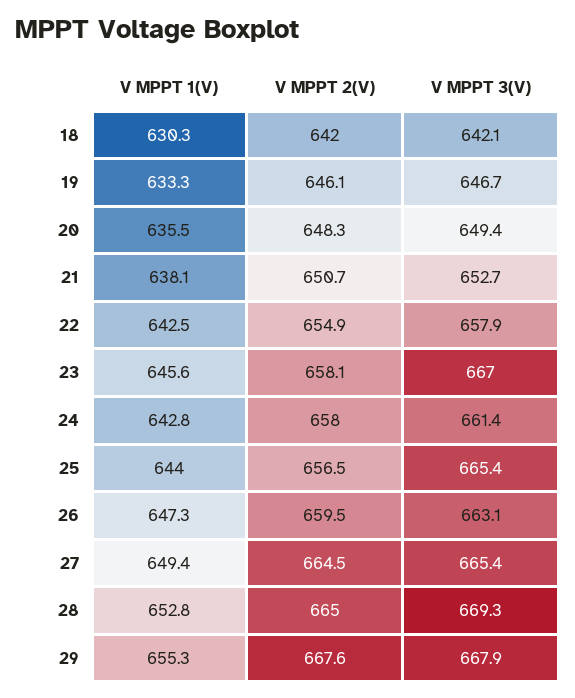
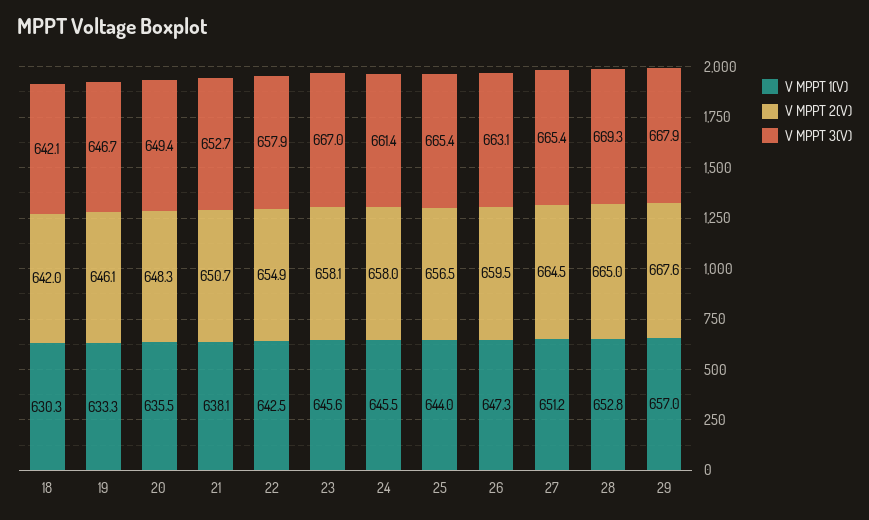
  {
    "V MPPT 1(V)": {
      "18": 630.3,
      "19": 633.3,
      "20": 635.5,
      "21": 638.1,
      "22": 642.5,
      "23": 645.6,
-     "24": 642.8,
+     "24": 645.5,
      "25": 644,
      "26": 647.3,
-     "27": 649.4,
+     "27": 651.2,
      "28": 652.8,
-     "29": 655.3
+     "29": 657
    },
    "V MPPT 2(V)": {
      "18": 642,
      "19": 646.1,
      "20": 648.3,
      "21": 650.7,
      "22": 654.9,
      "23": 658.1,
      "24": 658,
      "25": 656.5,
      "26": 659.5,
      "27": 664.5,
      "28": 665,
      "29": 667.6
    },
    "V MPPT 3(V)": {
      "18": 642.1,
      "19": 646.7,
      "20": 649.4,
      "21": 652.7,
      "22": 657.9,
      "23": 667,
      "24": 661.4,
      "25": 665.4,
      "26": 663.1,
      "27": 665.4,
      "28": 669.3,
      "29": 667.9
    }
  }

